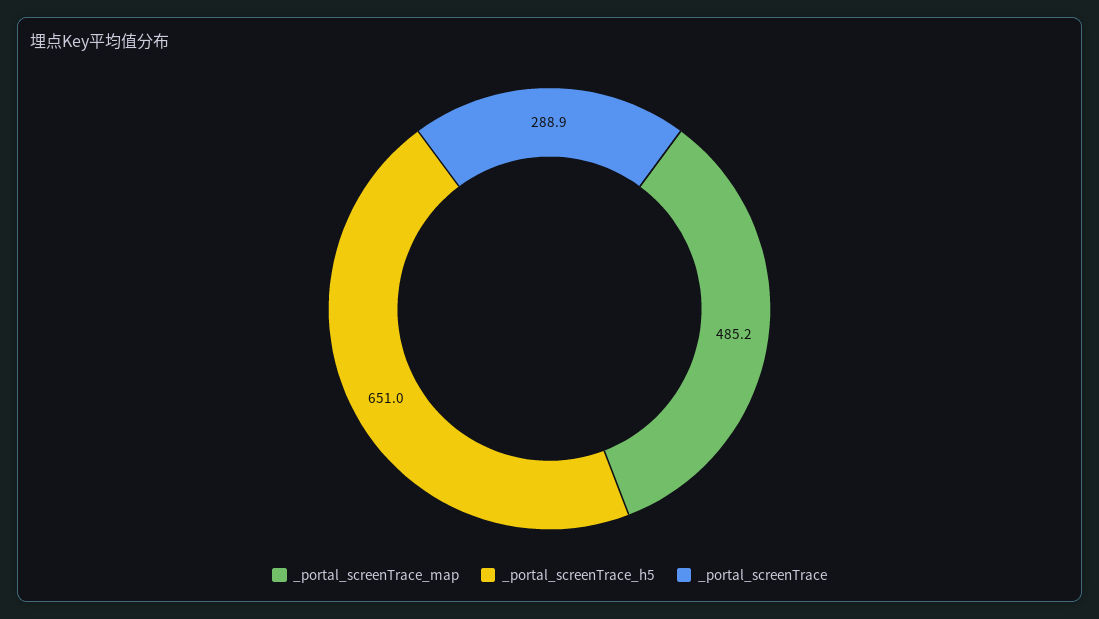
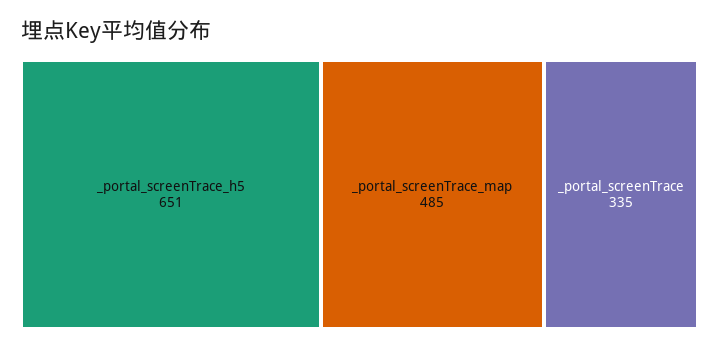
  {
    "_portal_screenTrace_map": 485.2,
    "_portal_screenTrace_h5": 651,
-   "_portal_screenTrace": 288.9
+   "_portal_screenTrace": 335
  }

